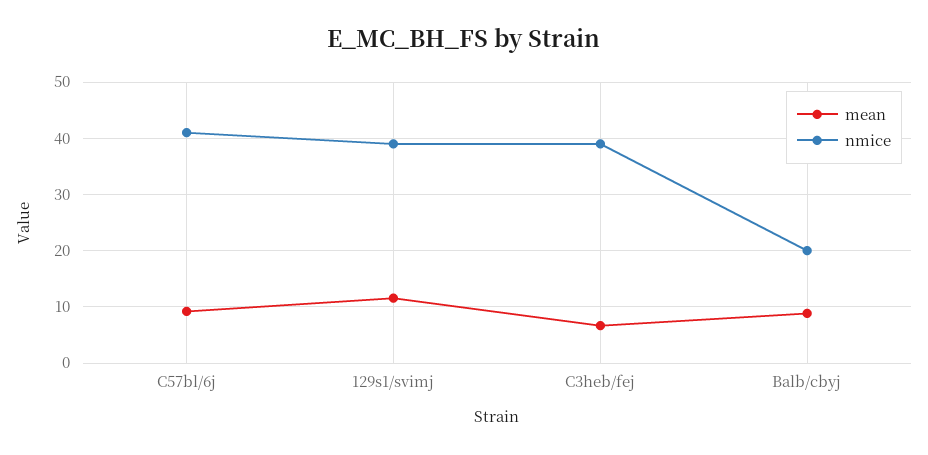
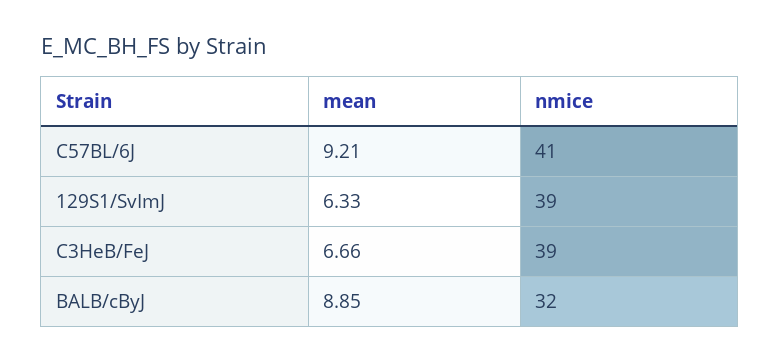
  {
    "mean": {
      "C57bl/6j": 9.21,
-     "129s1/svimj": 12,
+     "129s1/svimj": 6.33,
      "C3heb/fej": 6.66,
      "Balb/cbyj": 8.85
    },
    "nmice": {
      "C57bl/6j": 41,
      "129s1/svimj": 39,
      "C3heb/fej": 39,
-     "Balb/cbyj": 20
+     "Balb/cbyj": 32
    }
  }

